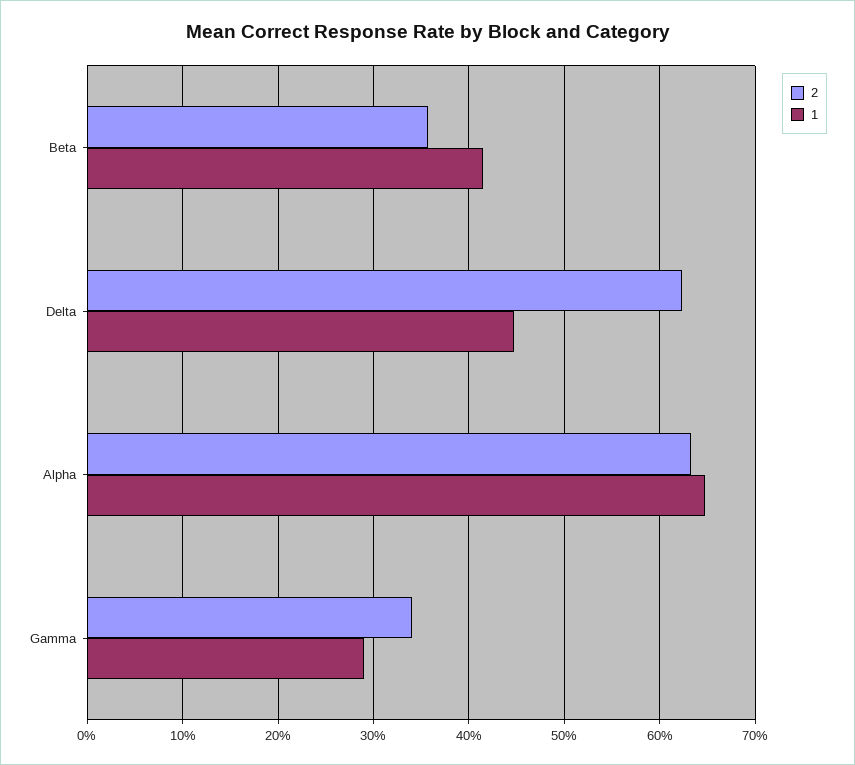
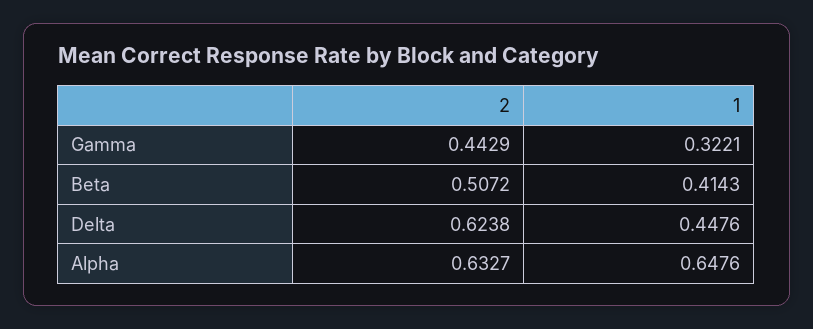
  {
    "2": {
-     "Beta": 0.36,
+     "Beta": 0.5072,
      "Delta": 0.6238,
      "Alpha": 0.6327,
-     "Gamma": 0.34
+     "Gamma": 0.4429
    },
    "1": {
      "Beta": 0.4143,
      "Delta": 0.4476,
      "Alpha": 0.6476,
-     "Gamma": 0.29
+     "Gamma": 0.3221
    }
  }

